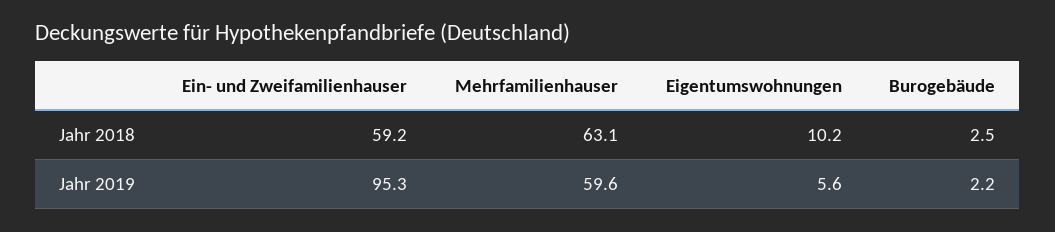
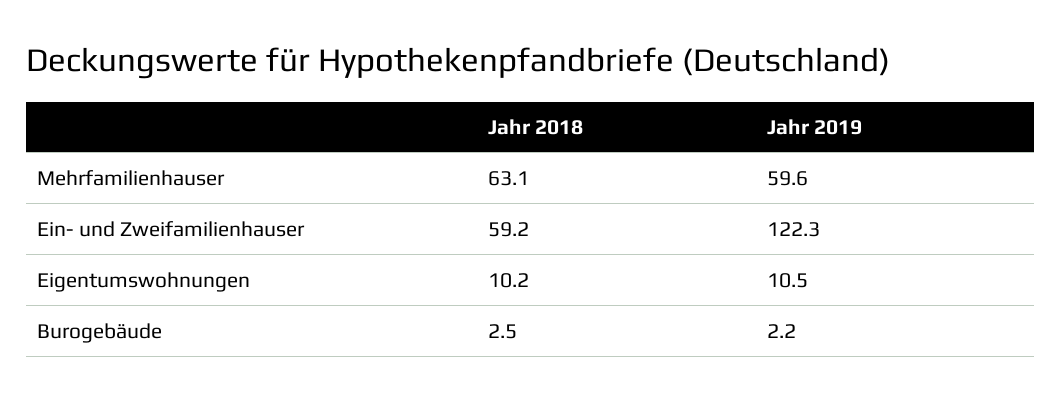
  {
    "Ein- und Zweifamilienhauser": {
      "Jahr 2018": 59.2,
-     "Jahr 2019": 95.3
+     "Jahr 2019": 122.3
    },
    "Mehrfamilienhauser": {
      "Jahr 2018": 63.1,
      "Jahr 2019": 59.6
    },
    "Eigentumswohnungen": {
      "Jahr 2018": 10.2,
-     "Jahr 2019": 5.6
+     "Jahr 2019": 10.5
    },
    "Burogebäude": {
      "Jahr 2018": 2.5,
      "Jahr 2019": 2.2
    }
  }

